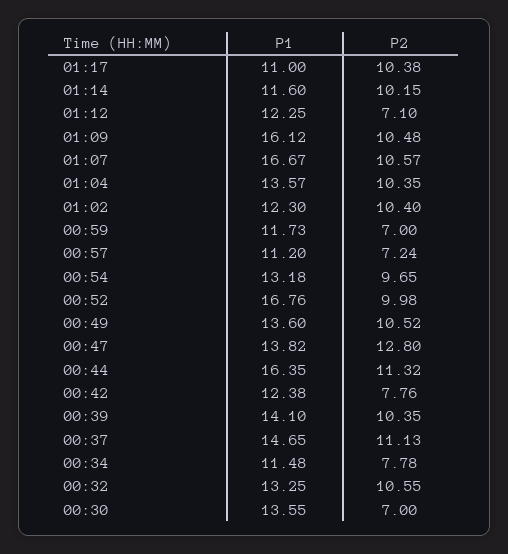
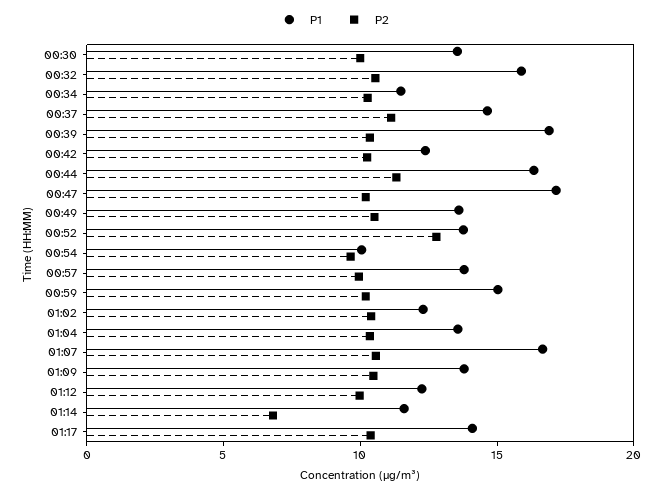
  {
    "P1": {
-     "01:17": 11,
+     "01:17": 14,
      "01:14": 11.6,
      "01:12": 12.25,
-     "01:09": 16.12,
+     "01:09": 14,
      "01:07": 16.67,
      "01:04": 13.57,
      "01:02": 12.3,
-     "00:59": 11.73,
+     "00:59": 15,
-     "00:57": 11.2,
+     "00:57": 14,
-     "00:54": 13.18,
+     "00:54": 10,
-     "00:52": 16.76,
+     "00:52": 14,
      "00:49": 13.6,
-     "00:47": 13.82,
+     "00:47": 17,
      "00:44": 16.35,
      "00:42": 12.38,
-     "00:39": 14.1,
+     "00:39": 17,
      "00:37": 14.65,
      "00:34": 11.48,
-     "00:32": 13.25,
+     "00:32": 16,
      "00:30": 13.55
    },
    "P2": {
      "01:17": 10.38,
-     "01:14": 10.15,
+     "01:14": 7,
-     "01:12": 7.1,
+     "01:12": 10,
      "01:09": 10.48,
      "01:07": 10.57,
      "01:04": 10.35,
      "01:02": 10.4,
-     "00:59": 7,
+     "00:59": 10,
-     "00:57": 7.24,
+     "00:57": 10,
      "00:54": 9.65,
-     "00:52": 9.98,
+     "00:52": 13,
      "00:49": 10.52,
-     "00:47": 12.8,
+     "00:47": 10,
      "00:44": 11.32,
-     "00:42": 7.76,
+     "00:42": 10,
      "00:39": 10.35,
      "00:37": 11.13,
-     "00:34": 7.78,
+     "00:34": 10,
      "00:32": 10.55,
-     "00:30": 7
+     "00:30": 10
    }
  }

